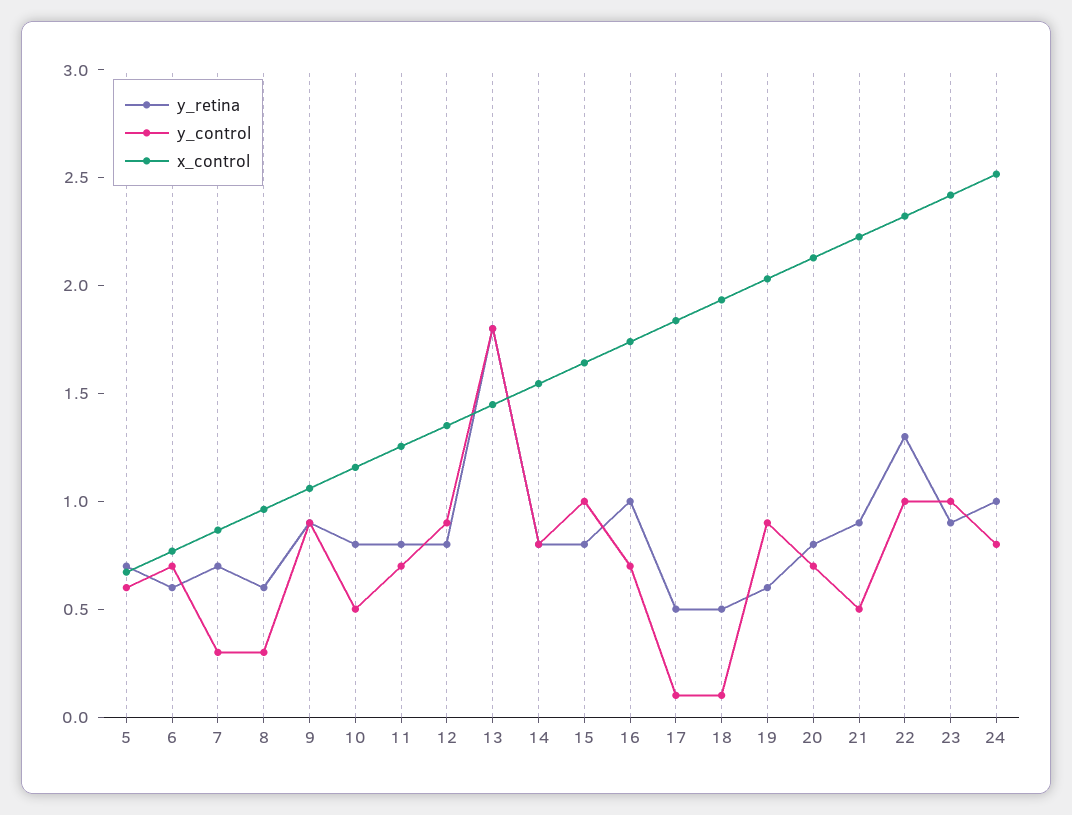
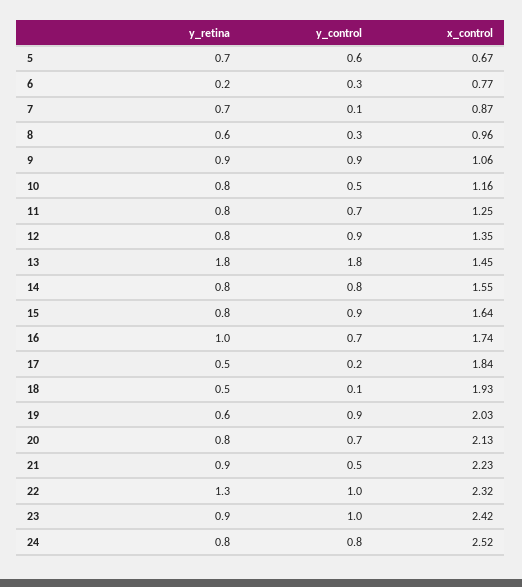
  {
    "y_retina": {
      "5": 0.7,
-     "6": 0.6,
+     "6": 0.2,
      "7": 0.7,
      "8": 0.6,
      "9": 0.9,
      "10": 0.8,
      "11": 0.8,
      "12": 0.8,
      "13": 1.8,
      "14": 0.8,
      "15": 0.8,
      "16": 1,
      "17": 0.5,
      "18": 0.5,
      "19": 0.6,
      "20": 0.8,
      "21": 0.9,
      "22": 1.3,
      "23": 0.9,
-     "24": 1
+     "24": 0.8
    },
    "y_control": {
      "5": 0.6,
-     "6": 0.7,
+     "6": 0.3,
-     "7": 0.3,
+     "7": 0.1,
      "8": 0.3,
      "9": 0.9,
      "10": 0.5,
      "11": 0.7,
      "12": 0.9,
      "13": 1.8,
      "14": 0.8,
-     "15": 1,
+     "15": 0.9,
      "16": 0.7,
-     "17": 0.1,
+     "17": 0.2,
      "18": 0.1,
      "19": 0.9,
      "20": 0.7,
      "21": 0.5,
      "22": 1,
      "23": 1,
      "24": 0.8
    },
    "x_control": {
      "5": 0.67,
      "6": 0.77,
      "7": 0.87,
      "8": 0.96,
      "9": 1.06,
      "10": 1.16,
      "11": 1.25,
      "12": 1.35,
      "13": 1.45,
      "14": 1.55,
      "15": 1.64,
      "16": 1.74,
      "17": 1.84,
      "18": 1.93,
      "19": 2.03,
      "20": 2.13,
      "21": 2.23,
      "22": 2.32,
      "23": 2.42,
      "24": 2.52
    }
  }

